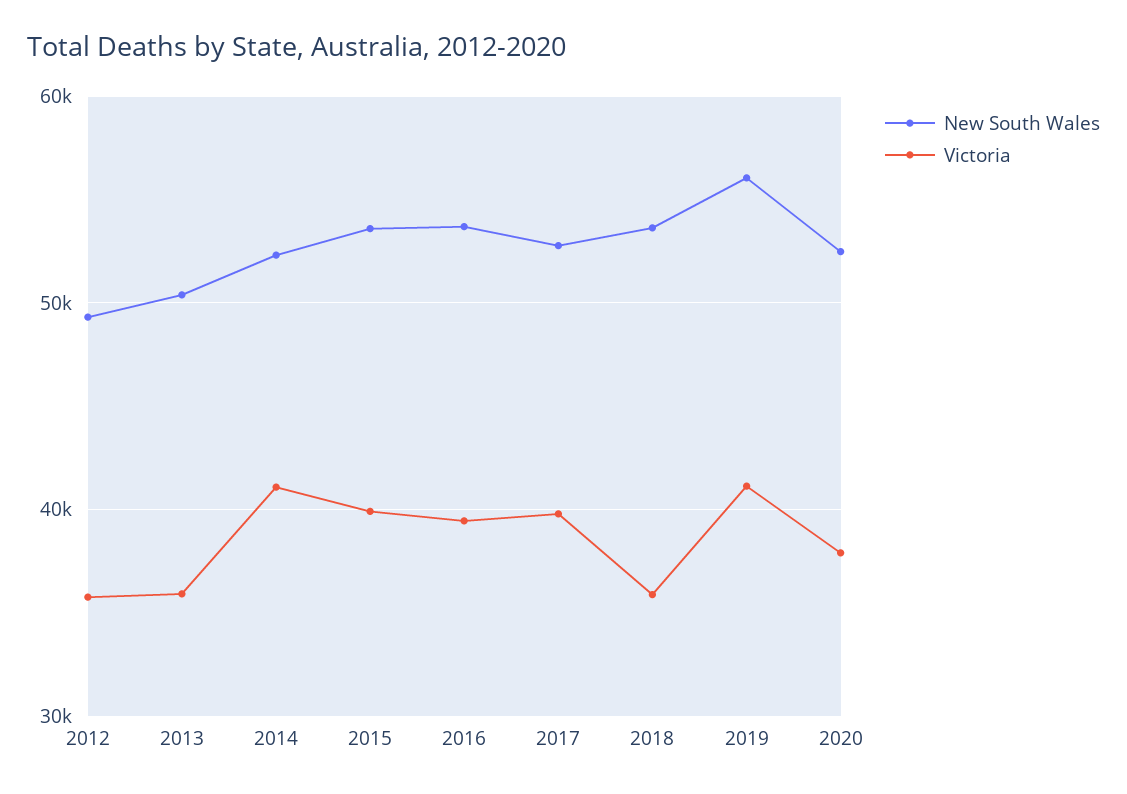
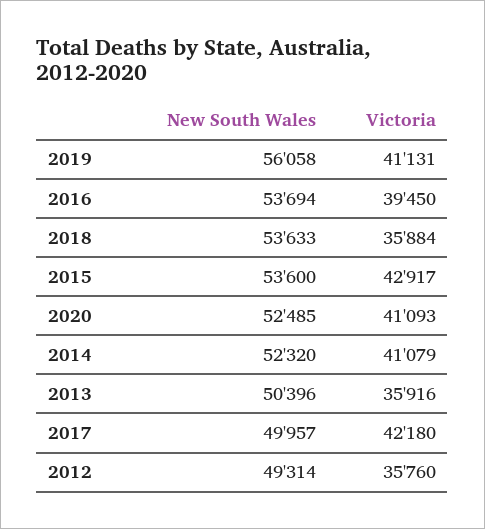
  {
    "New South Wales": {
      "2012": 49314,
      "2013": 50396,
      "2014": 52320,
      "2015": 53600,
      "2016": 53694,
-     "2017": 53000,
+     "2017": 49957,
      "2018": 53633,
      "2019": 56058,
      "2020": 52485
    },
    "Victoria": {
      "2012": 35760,
      "2013": 35916,
      "2014": 41079,
-     "2015": 40000,
+     "2015": 42917,
      "2016": 39450,
-     "2017": 40000,
+     "2017": 42180,
      "2018": 35884,
      "2019": 41131,
-     "2020": 38000
+     "2020": 41093
    }
  }

